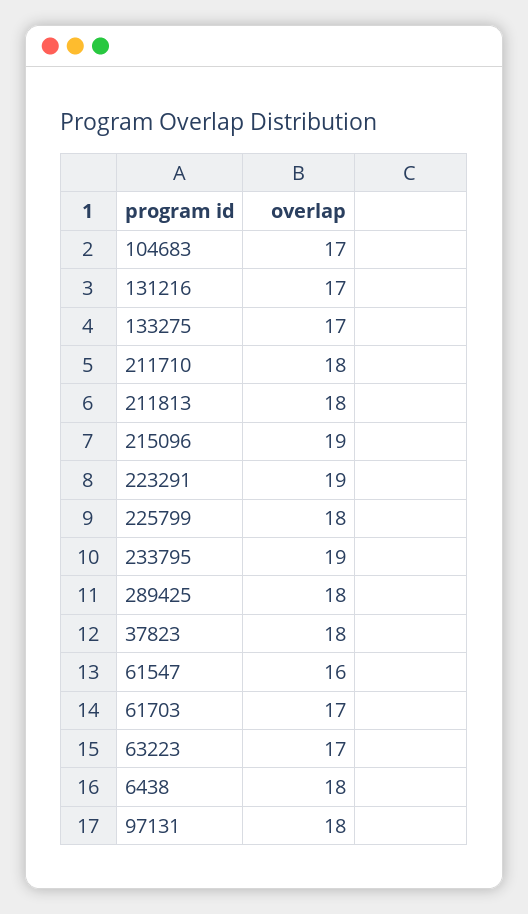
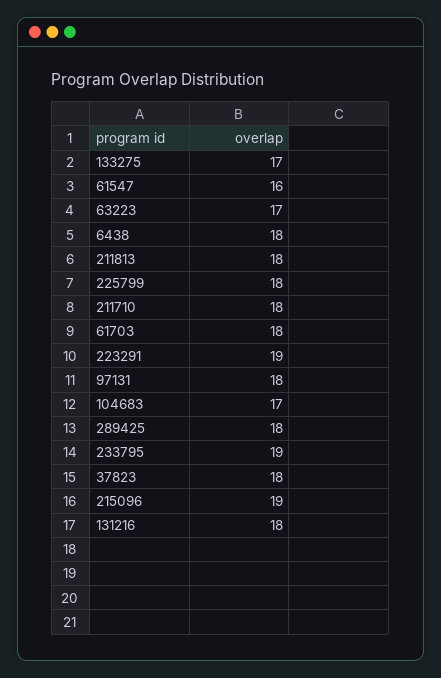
  {
    "104683": 17,
-   "131216": 17,
+   "131216": 18,
    "133275": 17,
    "211710": 18,
    "211813": 18,
    "215096": 19,
    "223291": 19,
    "225799": 18,
    "233795": 19,
    "289425": 18,
    "37823": 18,
    "61547": 16,
-   "61703": 17,
+   "61703": 18,
    "63223": 17,
    "6438": 18,
    "97131": 18
  }

